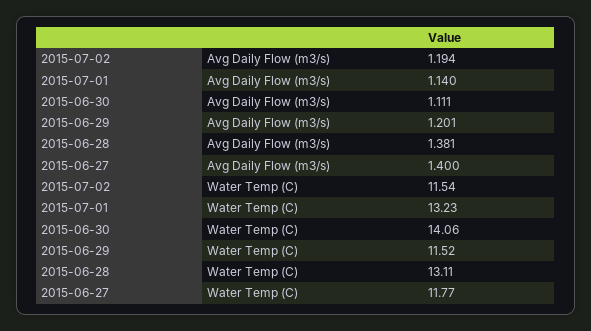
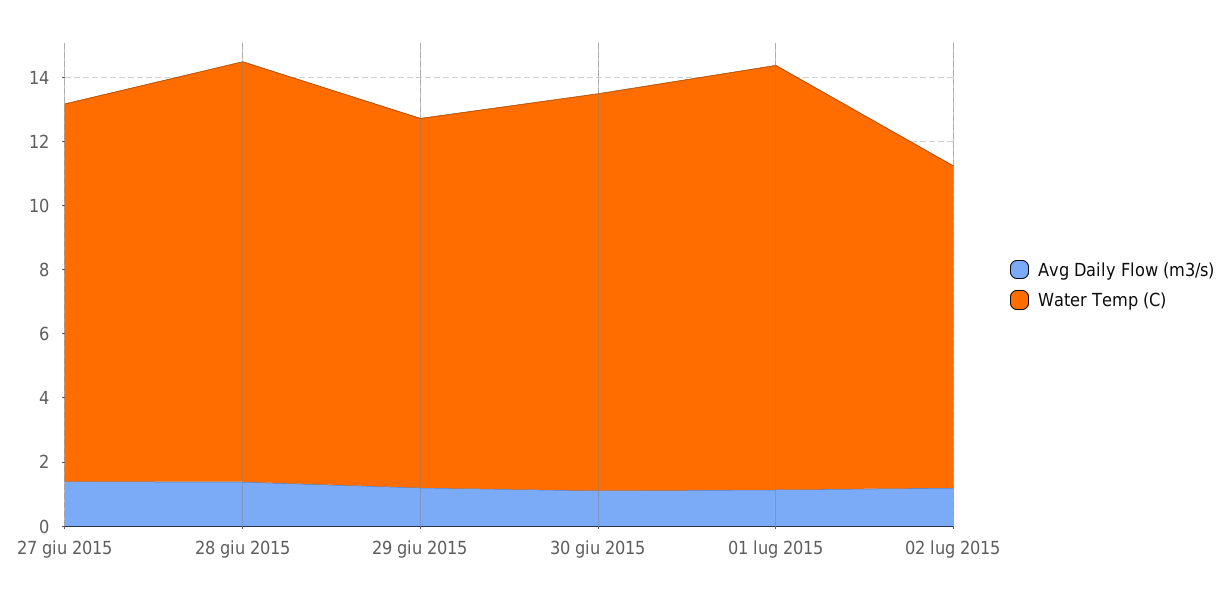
  {
    "Avg Daily Flow (m3/s)": {
      "2015-07-02": 1.194,
      "2015-07-01": 1.14,
      "2015-06-30": 1.111,
      "2015-06-29": 1.201,
      "2015-06-28": 1.381,
      "2015-06-27": 1.4
    },
    "Water Temp (C)": {
-     "2015-07-02": 11.54,
+     "2015-07-02": 10,
      "2015-07-01": 13.23,
-     "2015-06-30": 14.06,
+     "2015-06-30": 12.5,
      "2015-06-29": 11.52,
      "2015-06-28": 13.11,
      "2015-06-27": 11.77
    }
  }

